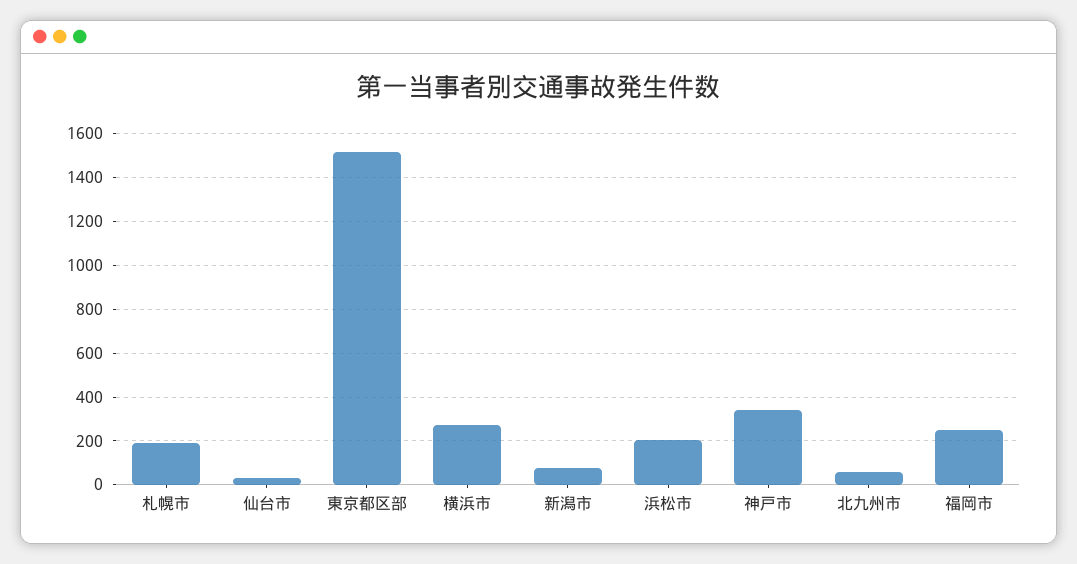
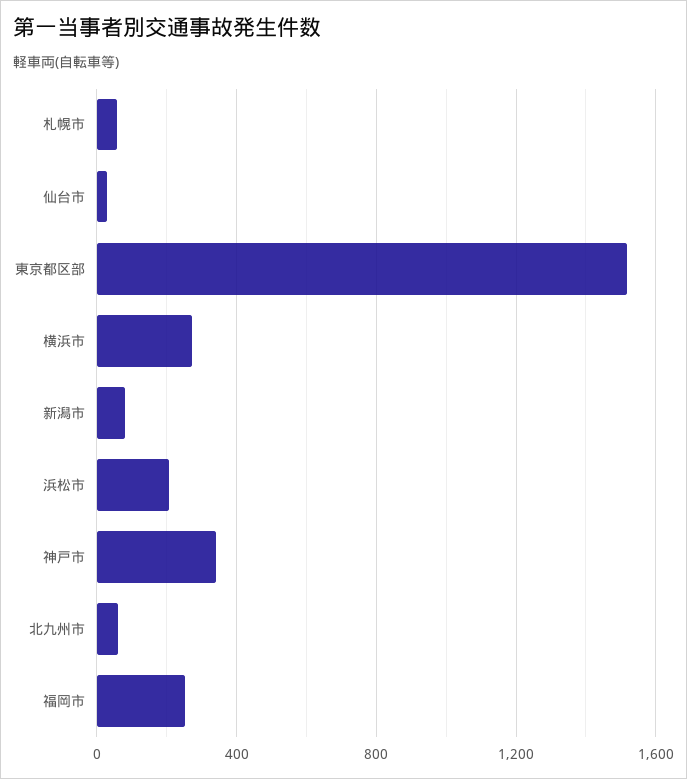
  {
-   "札幌市": 200,
+   "札幌市": 50,
    "仙台市": 50,
    "東京都区部": 1500,
    "横浜市": 250,
    "新潟市": 100,
    "浜松市": 200,
    "神戸市": 350,
    "北九州市": 50,
    "福岡市": 250
  }

